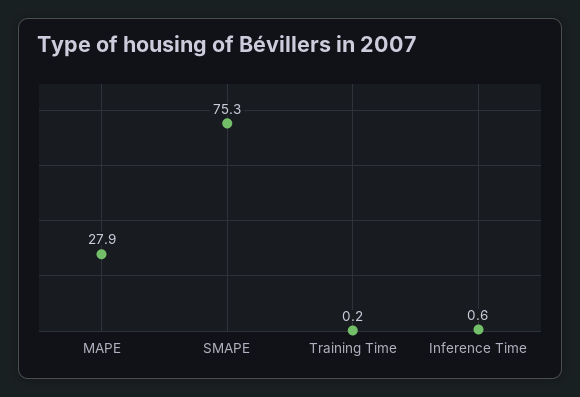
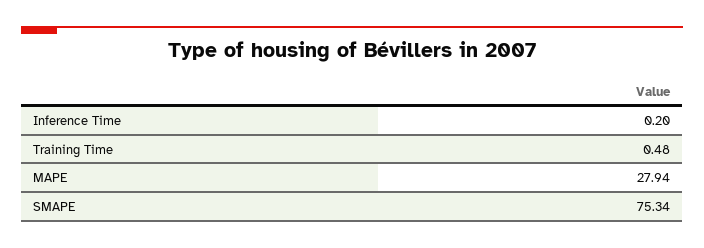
  {
    "MAPE": 27.94,
    "SMAPE": 75.34,
-   "Training Time": 0.2,
+   "Training Time": 0.48,
-   "Inference Time": 0.6
+   "Inference Time": 0.2
  }

